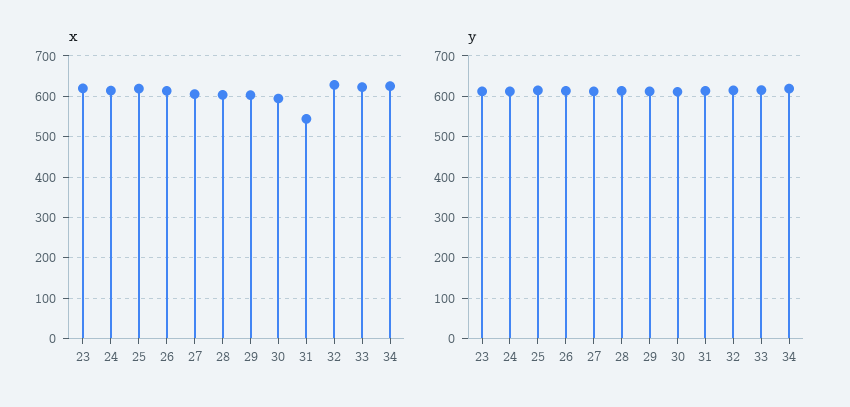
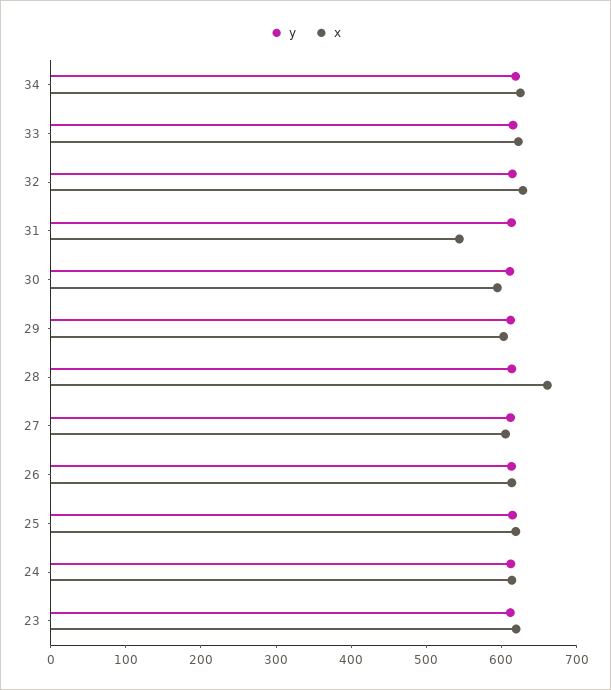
  {
    "x": {
      "23": 620,
      "24": 620,
      "25": 620,
      "26": 620,
      "27": 600,
-     "28": 600,
+     "28": 660,
      "29": 600,
      "30": 600,
      "31": 540,
      "32": 620,
      "33": 620,
      "34": 620
    },
    "y": {
      "23": 620,
      "24": 620,
      "25": 620,
      "26": 620,
      "27": 620,
      "28": 620,
      "29": 620,
      "30": 620,
      "31": 620,
      "32": 620,
      "33": 620,
      "34": 620
    }
  }

